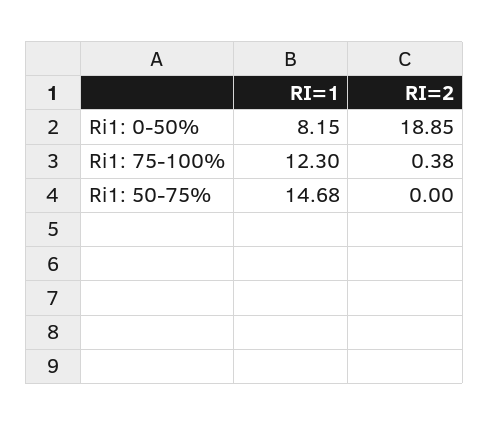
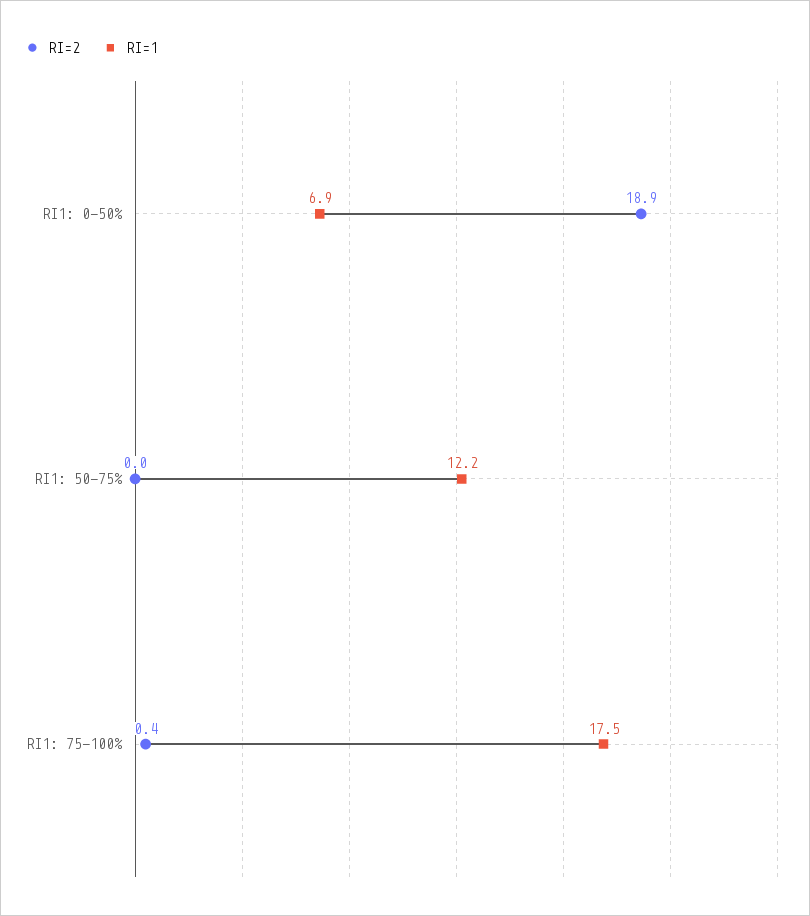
  {
    "RI=1": {
-     "Ri1: 0-50%": 8.15,
+     "Ri1: 0-50%": 6.9,
-     "Ri1: 75-100%": 12.3,
+     "Ri1: 75-100%": 17.5,
-     "Ri1: 50-75%": 14.68
+     "Ri1: 50-75%": 12.2
    },
    "RI=2": {
      "Ri1: 0-50%": 18.85,
      "Ri1: 75-100%": 0.38,
      "Ri1: 50-75%": 0
    }
  }

